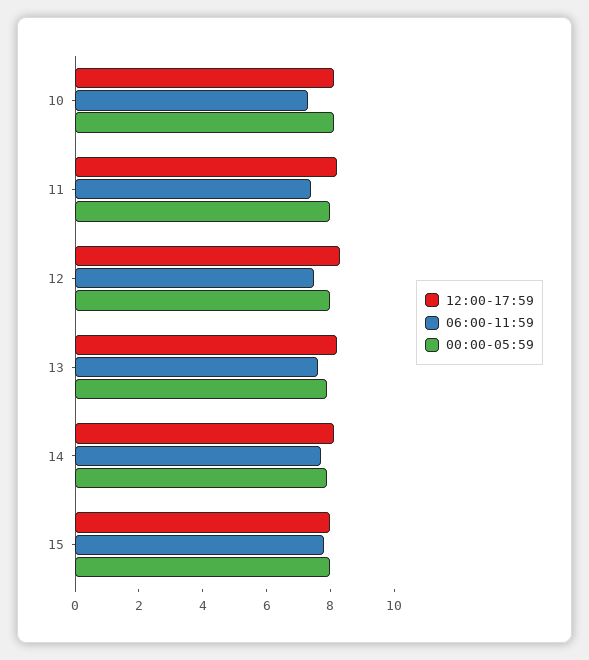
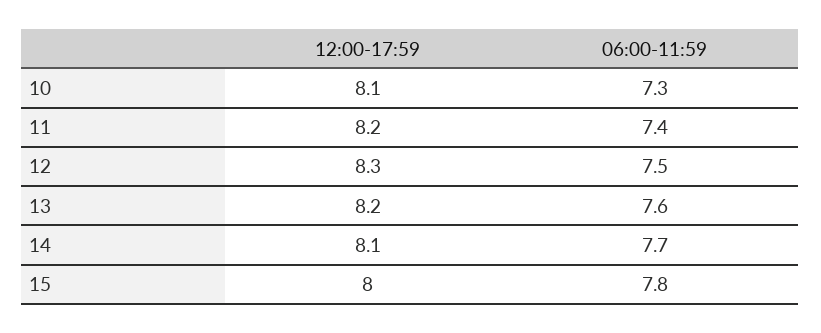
  {
    "12:00-17:59": {
      "10": 8.1,
      "11": 8.2,
      "12": 8.3,
      "13": 8.2,
      "14": 8.1,
      "15": 8
    },
    "06:00-11:59": {
      "10": 7.3,
      "11": 7.4,
      "12": 7.5,
      "13": 7.6,
      "14": 7.7,
      "15": 7.8
-   },
+   }
-   "00:00-05:59": {
-     "10": 8,
-     "11": 8,
-     "12": 8,
-     "13": 8,
-     "14": 8,
-     "15": 8
-   }
  }

